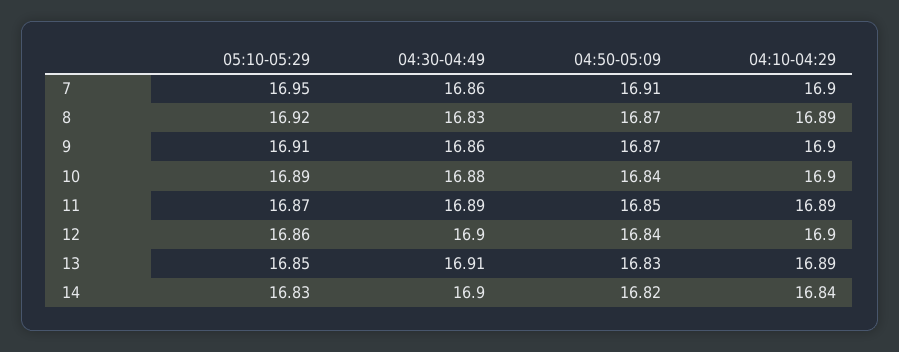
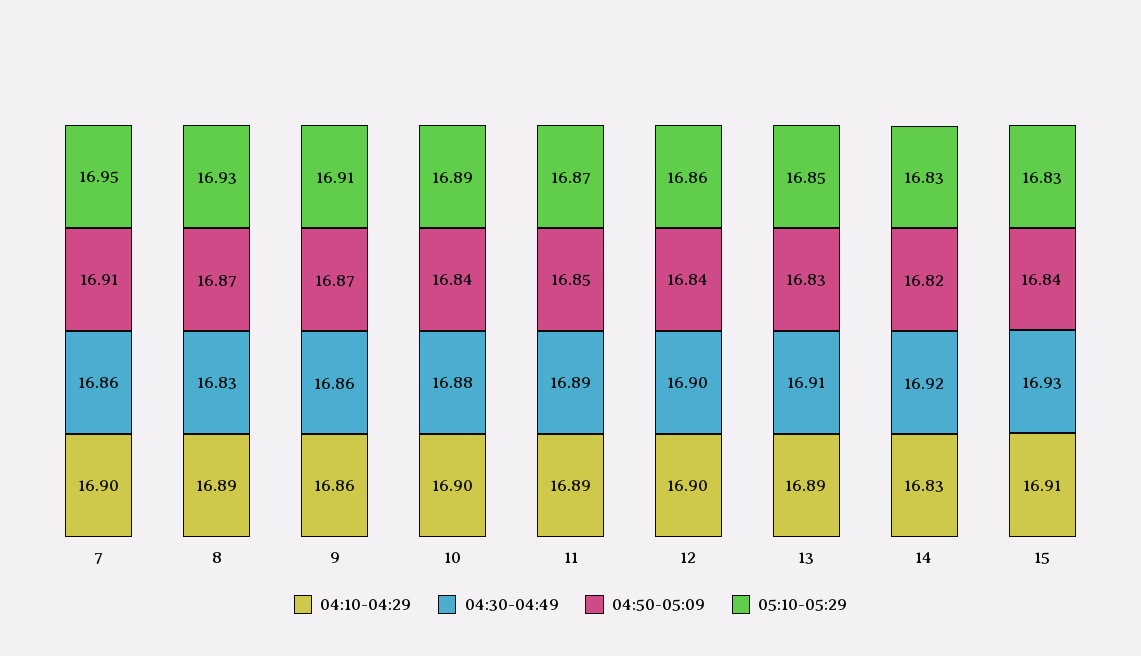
  {
    "05:10-05:29": {
      "7": 16.95,
-     "8": 16.92,
+     "8": 16.93,
      "9": 16.91,
      "10": 16.89,
      "11": 16.87,
      "12": 16.86,
      "13": 16.85,
-     "14": 16.83
+     "14": 16.83,
+     "15": 16.83
    },
    "04:30-04:49": {
      "7": 16.86,
      "8": 16.83,
      "9": 16.86,
      "10": 16.88,
      "11": 16.89,
      "12": 16.9,
      "13": 16.91,
-     "14": 16.9
+     "14": 16.92,
+     "15": 16.93
    },
    "04:50-05:09": {
      "7": 16.91,
      "8": 16.87,
      "9": 16.87,
      "10": 16.84,
      "11": 16.85,
      "12": 16.84,
      "13": 16.83,
-     "14": 16.82
+     "14": 16.82,
+     "15": 16.84
    },
    "04:10-04:29": {
      "7": 16.9,
      "8": 16.89,
-     "9": 16.9,
+     "9": 16.86,
      "10": 16.9,
      "11": 16.89,
      "12": 16.9,
      "13": 16.89,
-     "14": 16.84
+     "14": 16.83,
+     "15": 16.91
    }
  }

